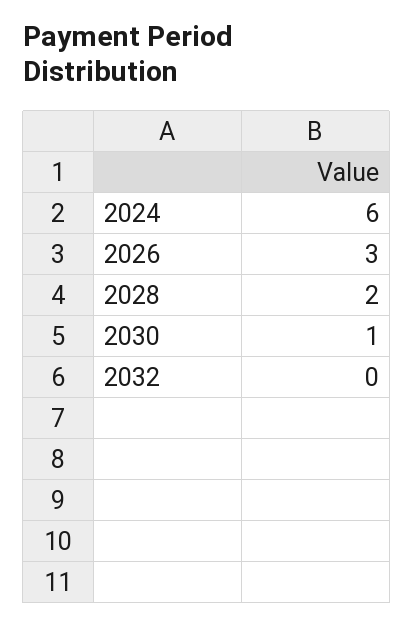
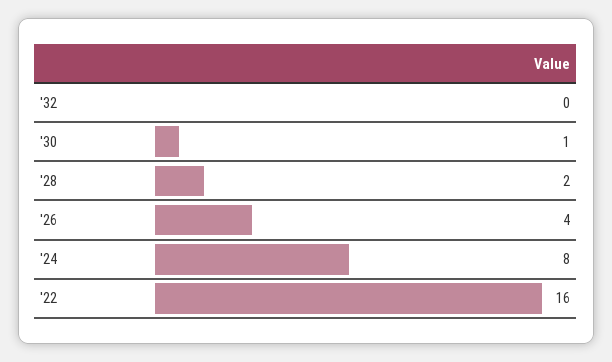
  {
-   "2024": 6,
+   "2024": 8,
-   "2026": 3,
+   "2026": 4,
    "2028": 2,
    "2030": 1,
-   "2032": 0
+   "2032": 0,
+   "'22": 16
  }

